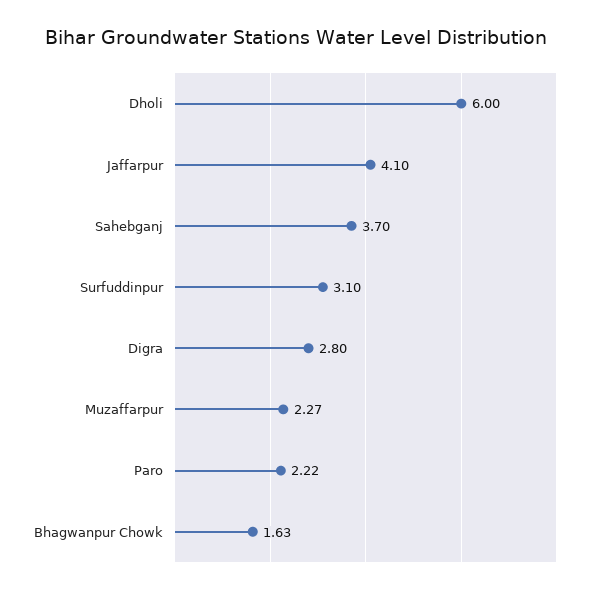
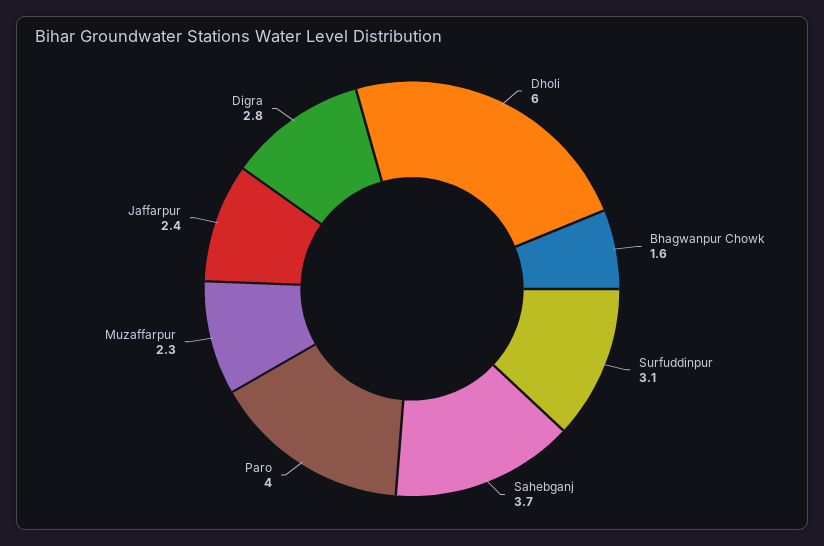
  {
    "Dholi": 6,
-   "Jaffarpur": 4.1,
+   "Jaffarpur": 2.4,
    "Sahebganj": 3.7,
    "Surfuddinpur": 3.1,
    "Digra": 2.8,
    "Muzaffarpur": 2.27,
-   "Paro": 2.22,
+   "Paro": 4,
    "Bhagwanpur Chowk": 1.63
  }

